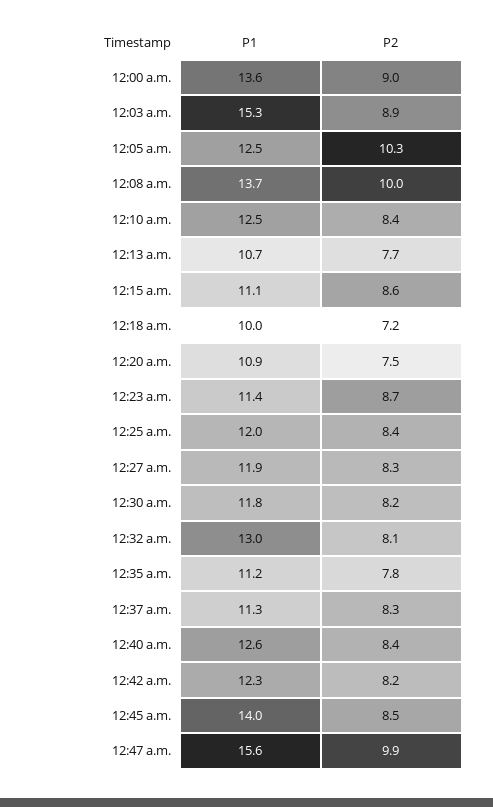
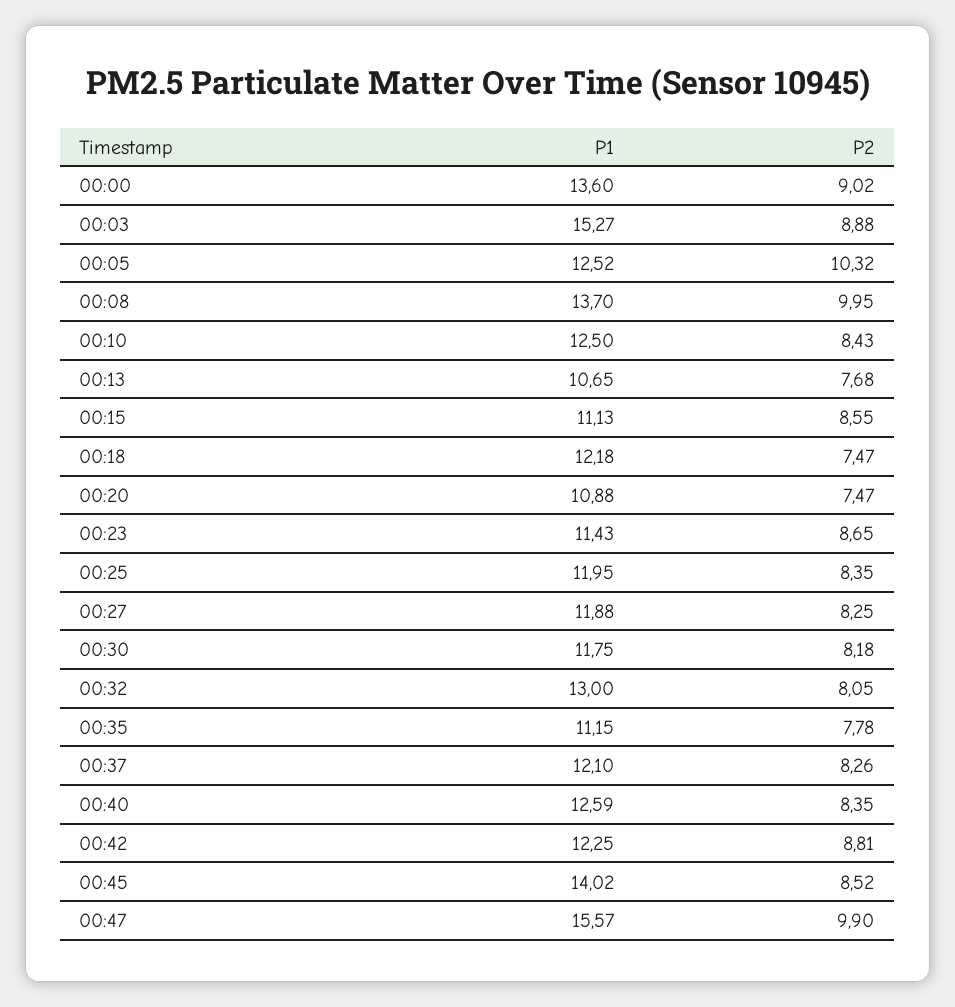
  {
    "P1": {
      "12:00 a.m.": 13.6,
      "12:03 a.m.": 15.27,
      "12:05 a.m.": 12.52,
      "12:08 a.m.": 13.7,
      "12:10 a.m.": 12.5,
      "12:13 a.m.": 10.65,
      "12:15 a.m.": 11.13,
-     "12:18 a.m.": 10,
+     "12:18 a.m.": 12.18,
      "12:20 a.m.": 10.88,
      "12:23 a.m.": 11.43,
      "12:25 a.m.": 11.95,
      "12:27 a.m.": 11.88,
      "12:30 a.m.": 11.75,
      "12:32 a.m.": 13,
      "12:35 a.m.": 11.15,
-     "12:37 a.m.": 11.3,
+     "12:37 a.m.": 12.1,
      "12:40 a.m.": 12.59,
      "12:42 a.m.": 12.25,
      "12:45 a.m.": 14.02,
      "12:47 a.m.": 15.57
    },
    "P2": {
      "12:00 a.m.": 9.02,
      "12:03 a.m.": 8.88,
      "12:05 a.m.": 10.32,
      "12:08 a.m.": 9.95,
      "12:10 a.m.": 8.43,
      "12:13 a.m.": 7.68,
      "12:15 a.m.": 8.55,
-     "12:18 a.m.": 7.2,
+     "12:18 a.m.": 7.47,
      "12:20 a.m.": 7.47,
      "12:23 a.m.": 8.65,
      "12:25 a.m.": 8.35,
      "12:27 a.m.": 8.25,
      "12:30 a.m.": 8.18,
      "12:32 a.m.": 8.05,
      "12:35 a.m.": 7.78,
      "12:37 a.m.": 8.26,
      "12:40 a.m.": 8.35,
-     "12:42 a.m.": 8.2,
+     "12:42 a.m.": 8.81,
      "12:45 a.m.": 8.52,
      "12:47 a.m.": 9.9
    }
  }

